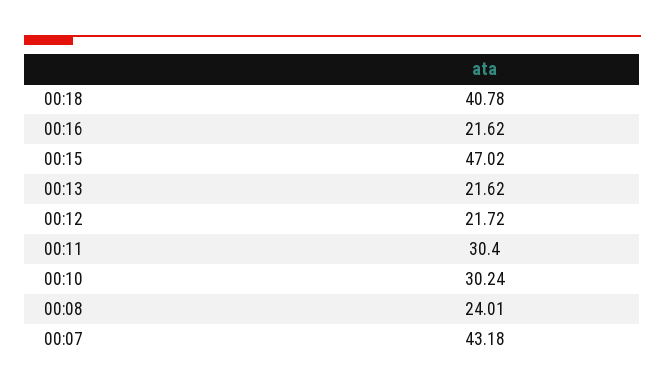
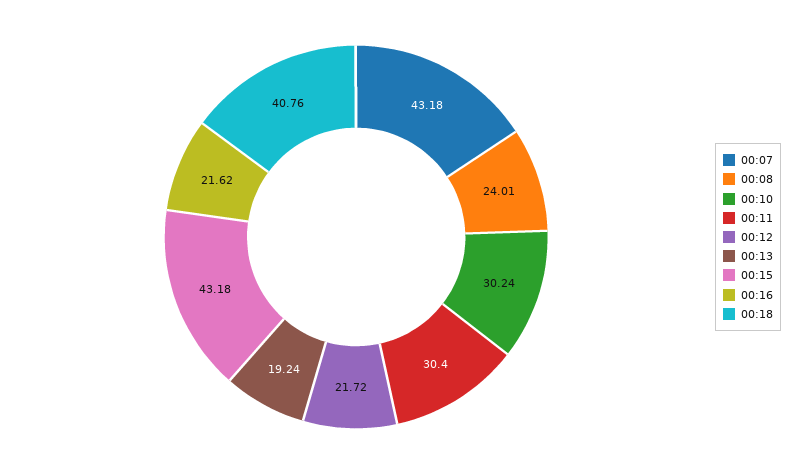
  {
-   "00:18": 40.78,
+   "00:18": 40.76,
    "00:16": 21.62,
-   "00:15": 47.02,
+   "00:15": 43.18,
-   "00:13": 21.62,
+   "00:13": 19.24,
    "00:12": 21.72,
    "00:11": 30.4,
    "00:10": 30.24,
    "00:08": 24.01,
    "00:07": 43.18
  }

